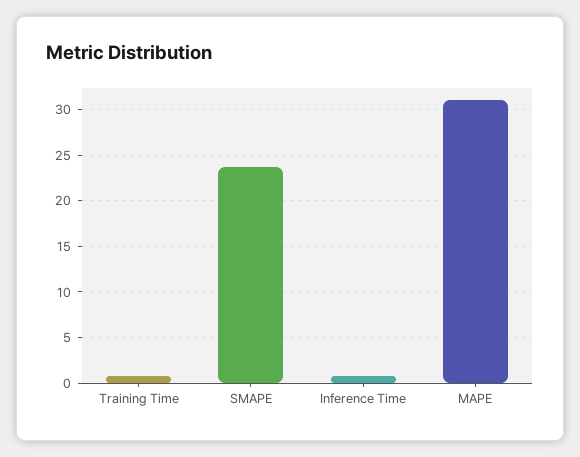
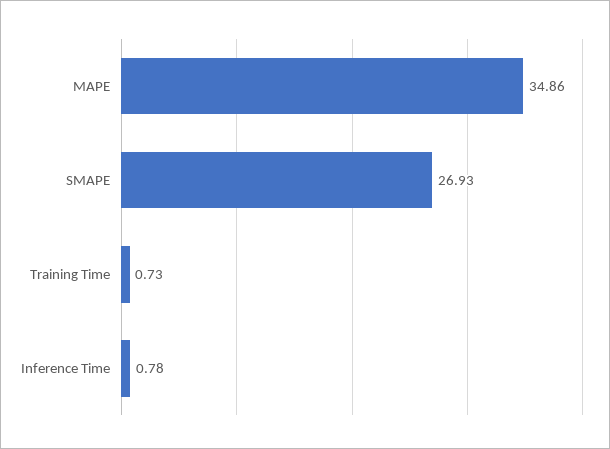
  {
    "Training Time": 0.73,
-   "SMAPE": 24,
+   "SMAPE": 26.93,
    "Inference Time": 0.78,
-   "MAPE": 31
+   "MAPE": 34.86
  }

